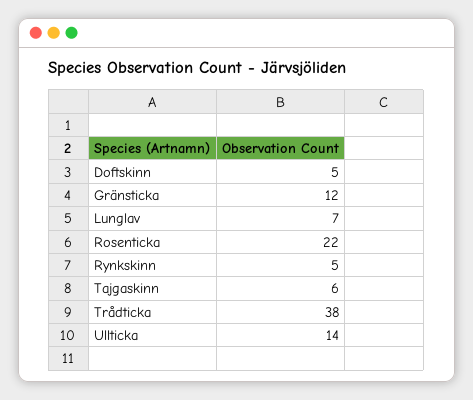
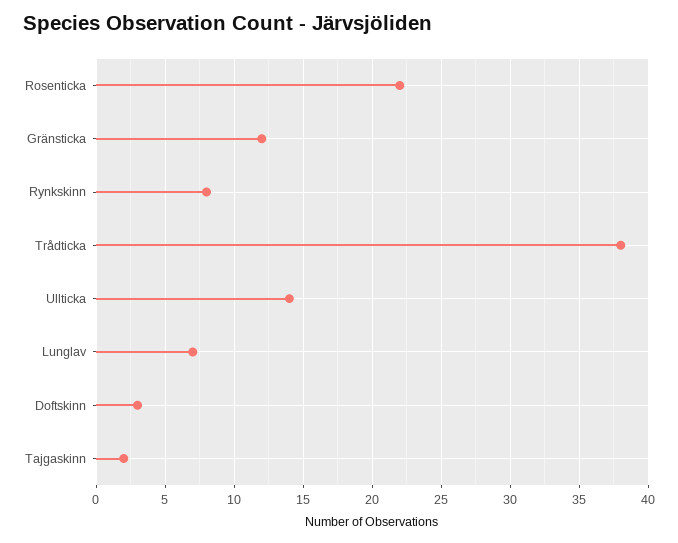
  {
-   "Doftskinn": 5,
+   "Doftskinn": 3,
    "Gränsticka": 12,
    "Lunglav": 7,
    "Rosenticka": 22,
-   "Rynkskinn": 5,
+   "Rynkskinn": 8,
-   "Tajgaskinn": 6,
+   "Tajgaskinn": 2,
    "Trådticka": 38,
    "Ullticka": 14
  }

